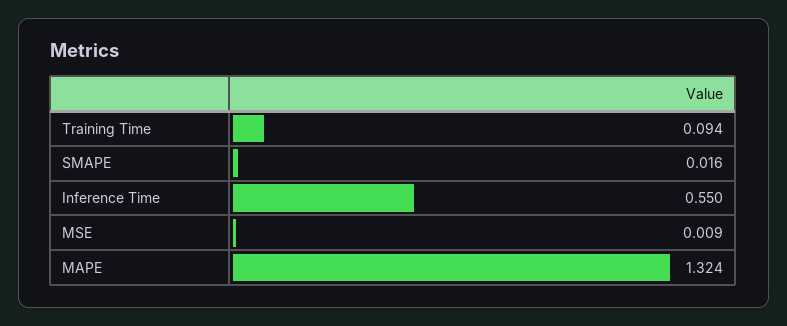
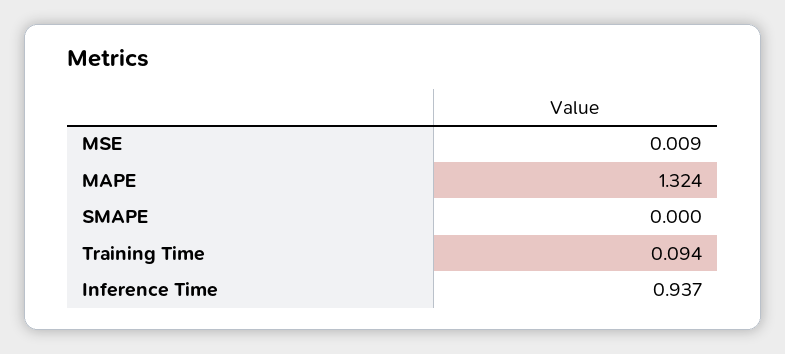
  {
    "Training Time": 0.094,
-   "SMAPE": 0.016,
+   "SMAPE": 0,
-   "Inference Time": 0.55,
+   "Inference Time": 0.937,
    "MSE": 0.009,
    "MAPE": 1.324
  }

